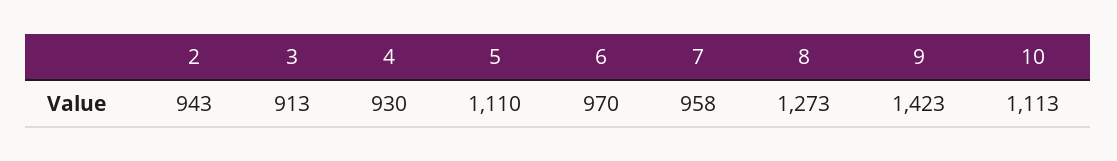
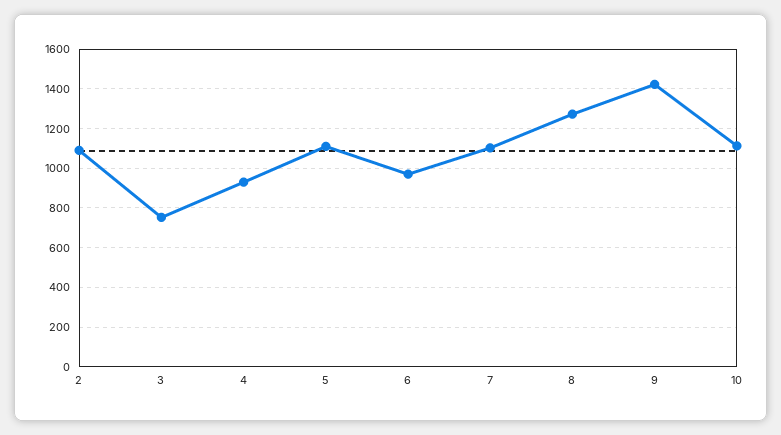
  {
-   "2": 943,
+   "2": 1100,
-   "3": 913,
+   "3": 750,
    "4": 930,
    "5": 1110,
    "6": 970,
-   "7": 958,
+   "7": 1100,
    "8": 1273,
    "9": 1423,
    "10": 1113
  }

